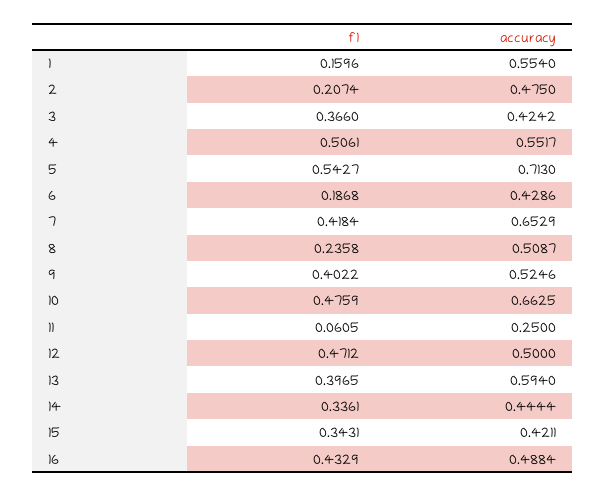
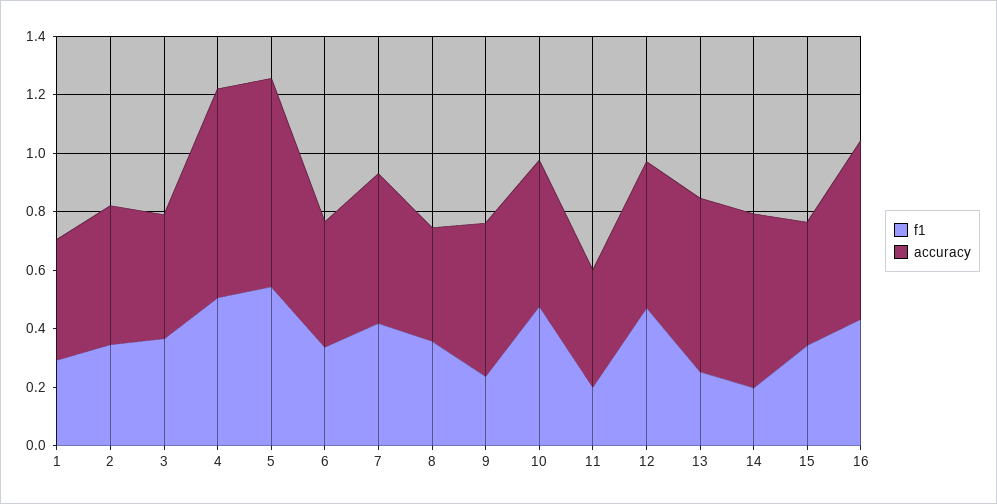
  {
    "f1": {
-     "1": 0.1596,
+     "1": 0.3,
-     "2": 0.2074,
+     "2": 0.35,
      "3": 0.366,
      "4": 0.5061,
      "5": 0.5427,
-     "6": 0.1868,
+     "6": 0.35,
      "7": 0.4184,
-     "8": 0.2358,
+     "8": 0.35,
-     "9": 0.4022,
+     "9": 0.25,
      "10": 0.4759,
-     "11": 0.0605,
+     "11": 0.2,
      "12": 0.4712,
-     "13": 0.3965,
+     "13": 0.25,
-     "14": 0.3361,
+     "14": 0.2,
      "15": 0.3431,
      "16": 0.4329
    },
    "accuracy": {
-     "1": 0.554,
+     "1": 0.4,
      "2": 0.475,
      "3": 0.4242,
-     "4": 0.5517,
+     "4": 0.7,
      "5": 0.713,
      "6": 0.4286,
-     "7": 0.6529,
+     "7": 0.5,
-     "8": 0.5087,
+     "8": 0.4,
      "9": 0.5246,
-     "10": 0.6625,
+     "10": 0.5,
-     "11": 0.25,
+     "11": 0.4,
      "12": 0.5,
      "13": 0.594,
-     "14": 0.4444,
+     "14": 0.6,
      "15": 0.4211,
-     "16": 0.4884
+     "16": 0.6
    }
  }

